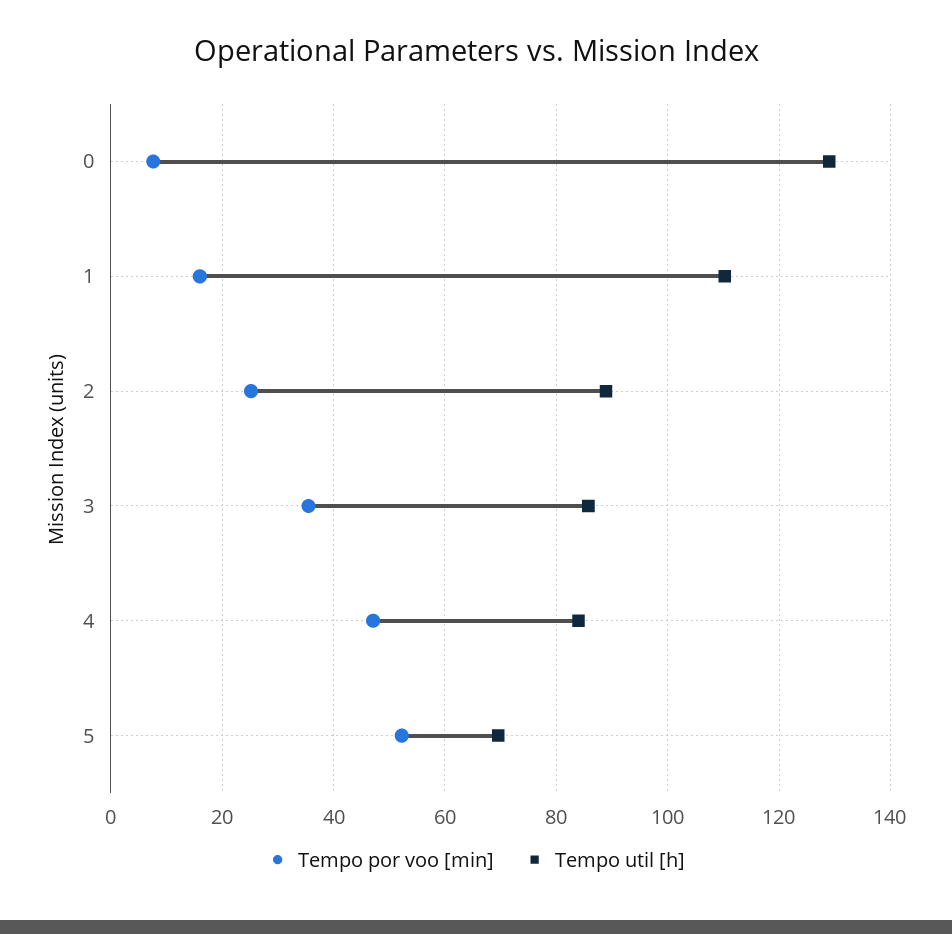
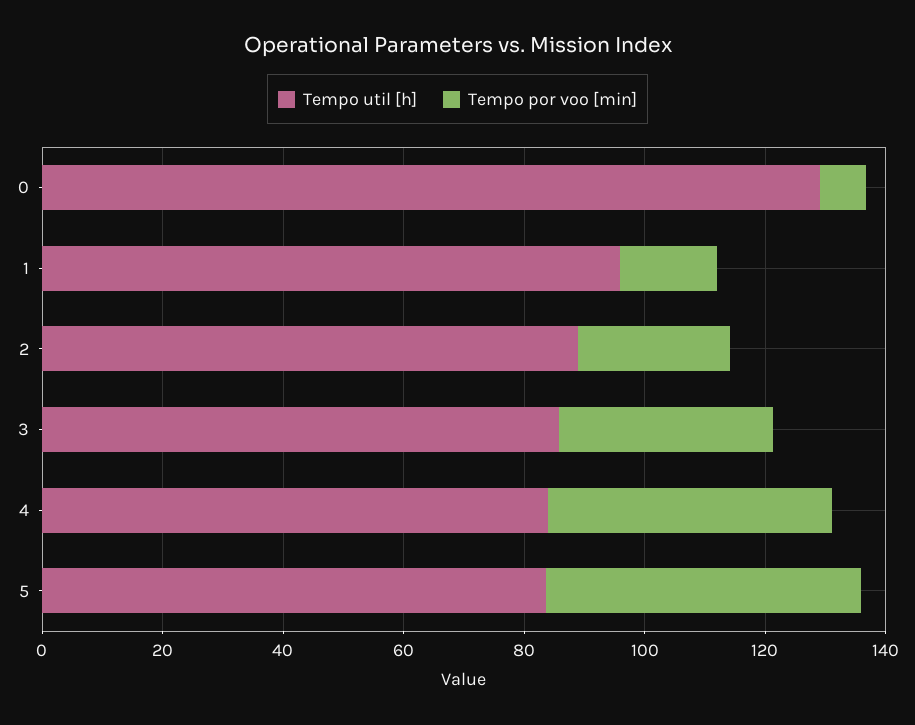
  {
    "Tempo por voo [min]": {
      "0": 8,
      "1": 16,
      "2": 26,
      "3": 36,
      "4": 48,
      "5": 52
    },
    "Tempo util [h]": {
      "0": 130,
-     "1": 110,
+     "1": 95,
      "2": 88,
      "3": 86,
      "4": 84,
-     "5": 70
+     "5": 85
    }
  }

